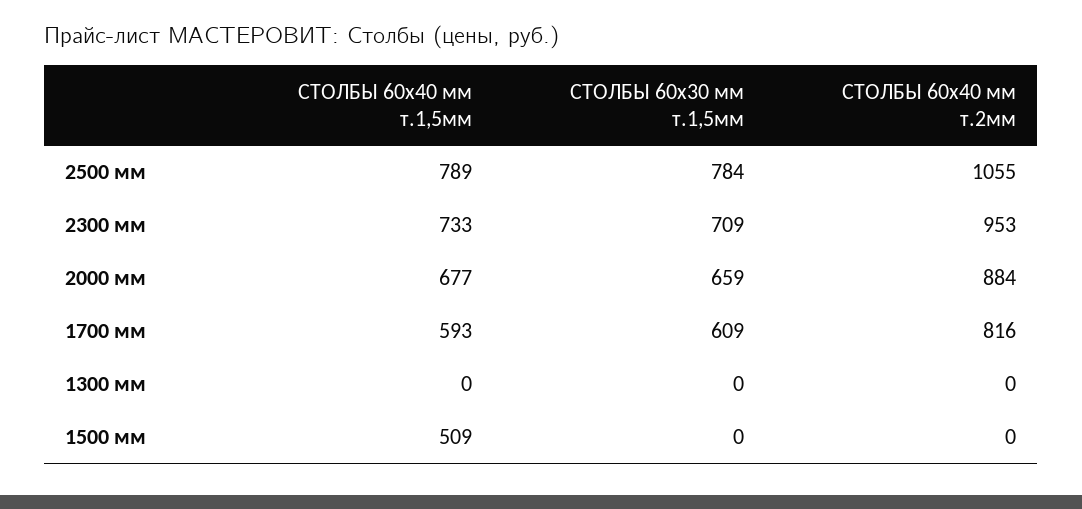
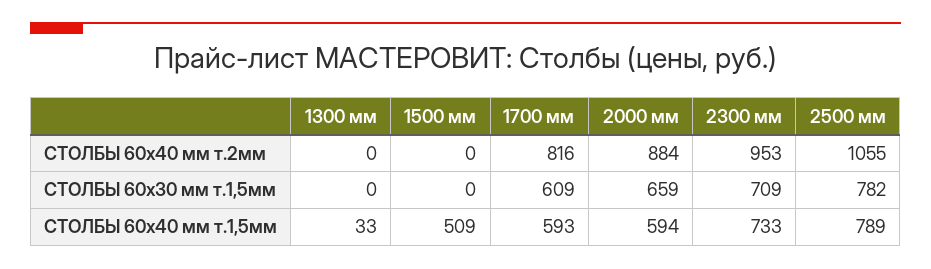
  {
    "СТОЛБЫ 60х40 мм т.1,5мм": {
      "2500 мм": 789,
      "2300 мм": 733,
-     "2000 мм": 677,
+     "2000 мм": 594,
      "1700 мм": 593,
-     "1300 мм": 0,
+     "1300 мм": 33,
      "1500 мм": 509
    },
    "СТОЛБЫ 60х30 мм т.1,5мм": {
-     "2500 мм": 784,
+     "2500 мм": 782,
      "2300 мм": 709,
      "2000 мм": 659,
      "1700 мм": 609,
      "1300 мм": 0,
      "1500 мм": 0
    },
    "СТОЛБЫ 60х40 мм т.2мм": {
      "2500 мм": 1055,
      "2300 мм": 953,
      "2000 мм": 884,
      "1700 мм": 816,
      "1300 мм": 0,
      "1500 мм": 0
    }
  }

